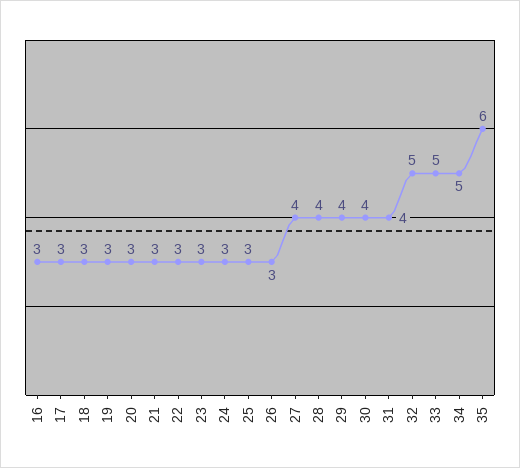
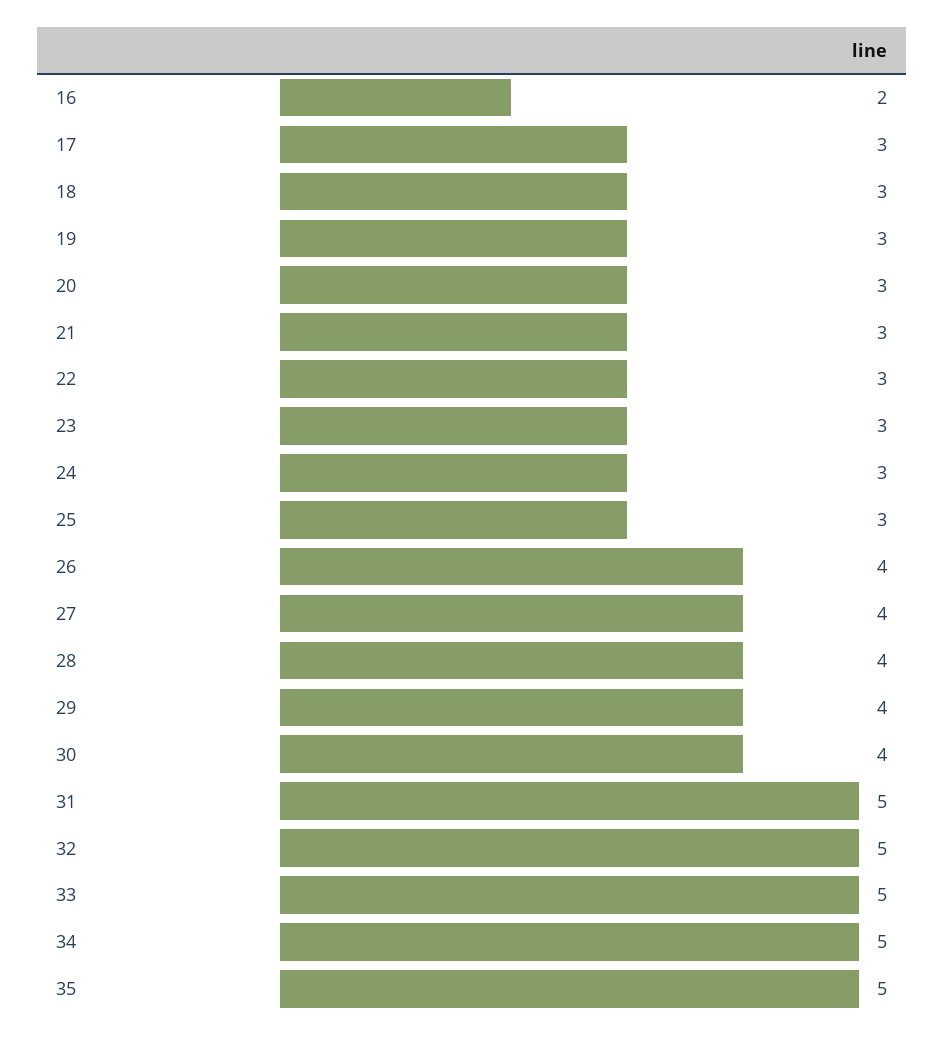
  {
-   "16": 3,
+   "16": 2,
    "17": 3,
    "18": 3,
    "19": 3,
    "20": 3,
    "21": 3,
    "22": 3,
    "23": 3,
    "24": 3,
    "25": 3,
-   "26": 3,
+   "26": 4,
    "27": 4,
    "28": 4,
    "29": 4,
    "30": 4,
-   "31": 4,
+   "31": 5,
    "32": 5,
    "33": 5,
    "34": 5,
-   "35": 6
+   "35": 5
  }

